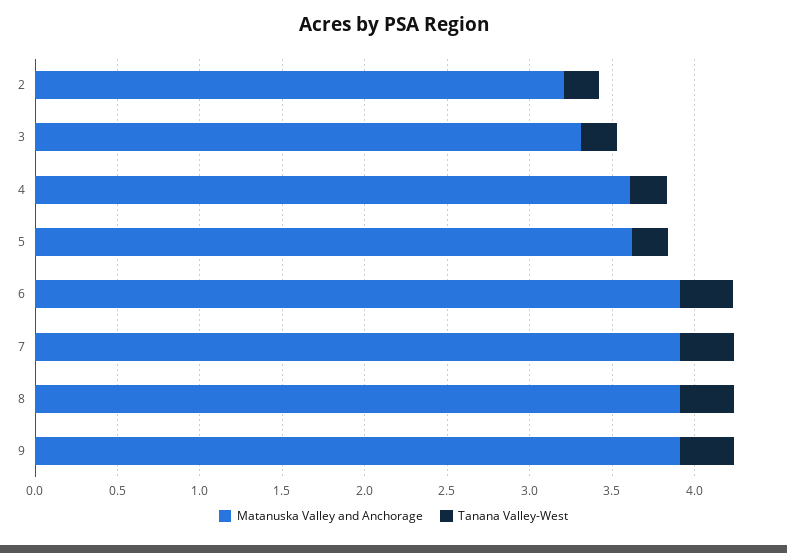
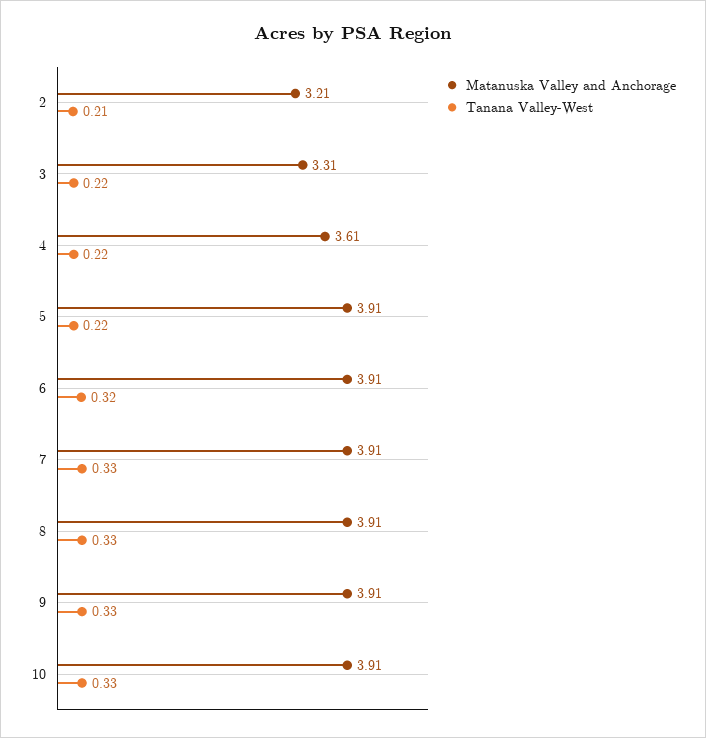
  {
    "Matanuska Valley and Anchorage": {
      "2": 3.21,
      "3": 3.31,
      "4": 3.61,
-     "5": 3.6,
+     "5": 3.91,
      "6": 3.91,
      "7": 3.91,
      "8": 3.91,
-     "9": 3.91
+     "9": 3.91,
+     "10": 3.91
    },
    "Tanana Valley-West": {
      "2": 0.21,
      "3": 0.22,
      "4": 0.22,
      "5": 0.22,
      "6": 0.32,
      "7": 0.33,
      "8": 0.33,
-     "9": 0.33
+     "9": 0.33,
+     "10": 0.33
    }
  }

